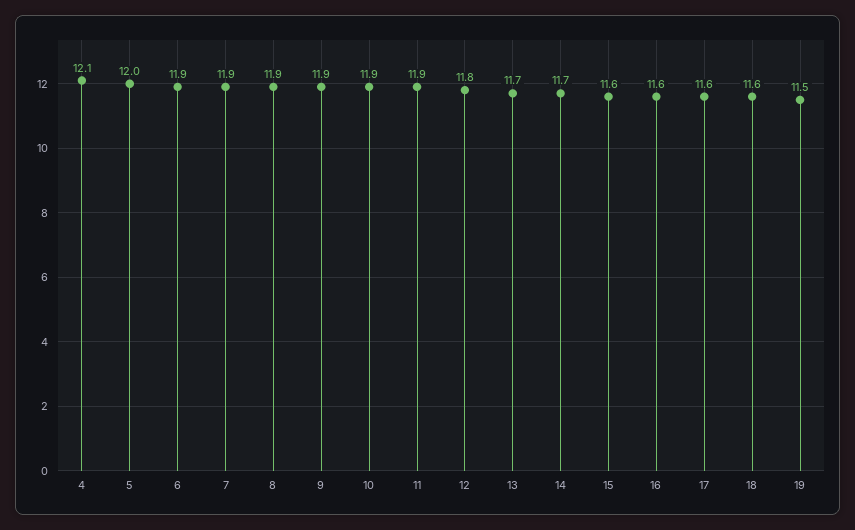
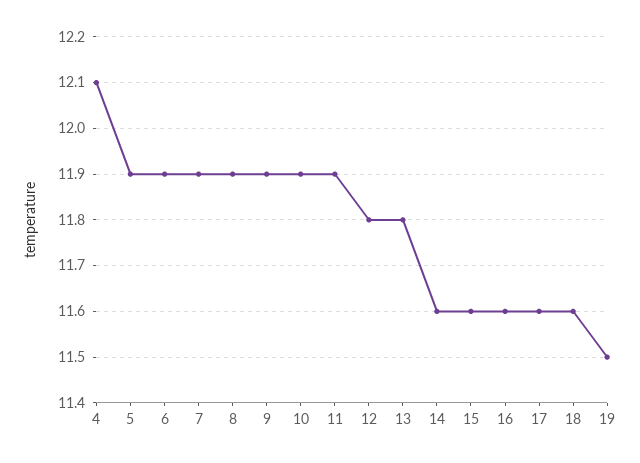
  {
    "4": 12.1,
-   "5": 12,
+   "5": 11.9,
    "6": 11.9,
    "7": 11.9,
    "8": 11.9,
    "9": 11.9,
    "10": 11.9,
    "11": 11.9,
    "12": 11.8,
-   "13": 11.7,
+   "13": 11.8,
-   "14": 11.7,
+   "14": 11.6,
    "15": 11.6,
    "16": 11.6,
    "17": 11.6,
    "18": 11.6,
    "19": 11.5
  }

